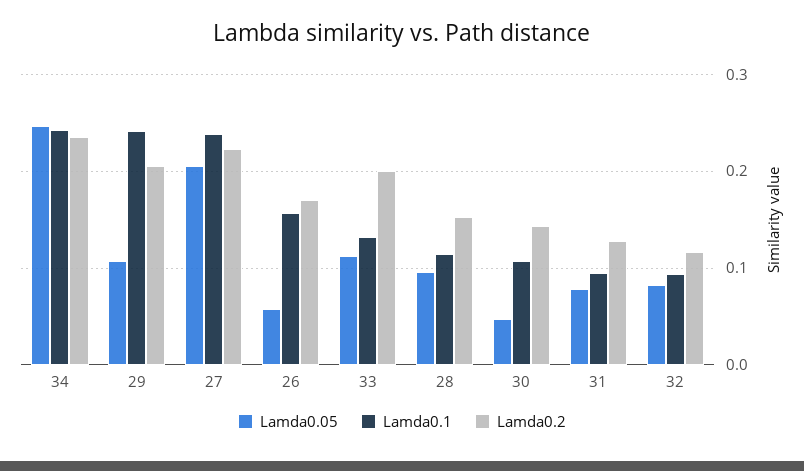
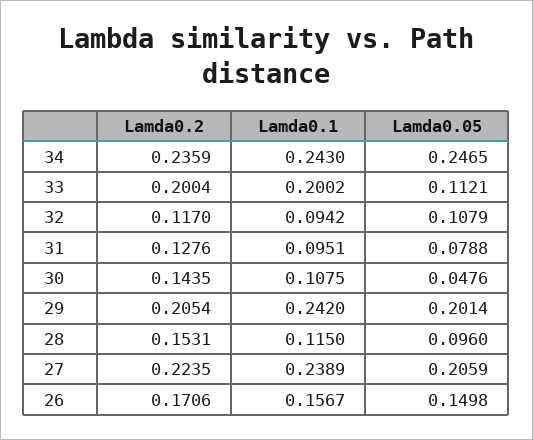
  {
    "Lamda0.05": {
      "34": 0.2465,
-     "29": 0.11,
+     "29": 0.2014,
      "27": 0.2059,
-     "26": 0.06,
+     "26": 0.1498,
      "33": 0.1121,
      "28": 0.096,
      "30": 0.0476,
      "31": 0.0788,
-     "32": 0.08
+     "32": 0.1079
    },
    "Lamda0.1": {
      "34": 0.243,
      "29": 0.242,
      "27": 0.2389,
      "26": 0.1567,
-     "33": 0.13,
+     "33": 0.2002,
      "28": 0.115,
      "30": 0.1075,
      "31": 0.0951,
      "32": 0.0942
    },
    "Lamda0.2": {
      "34": 0.2359,
      "29": 0.2054,
      "27": 0.2235,
      "26": 0.1706,
      "33": 0.2004,
      "28": 0.1531,
      "30": 0.1435,
      "31": 0.1276,
      "32": 0.117
    }
  }

